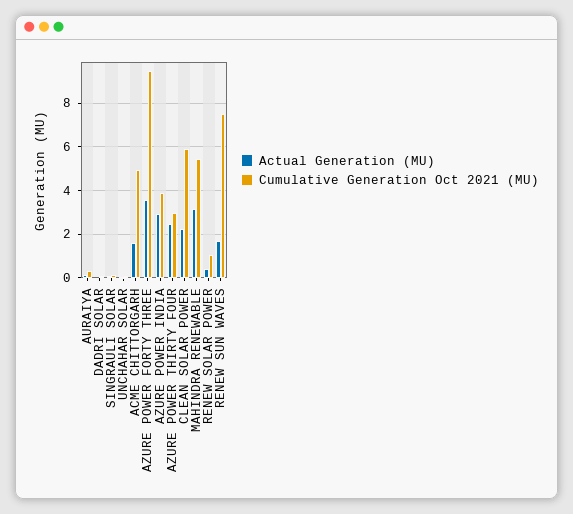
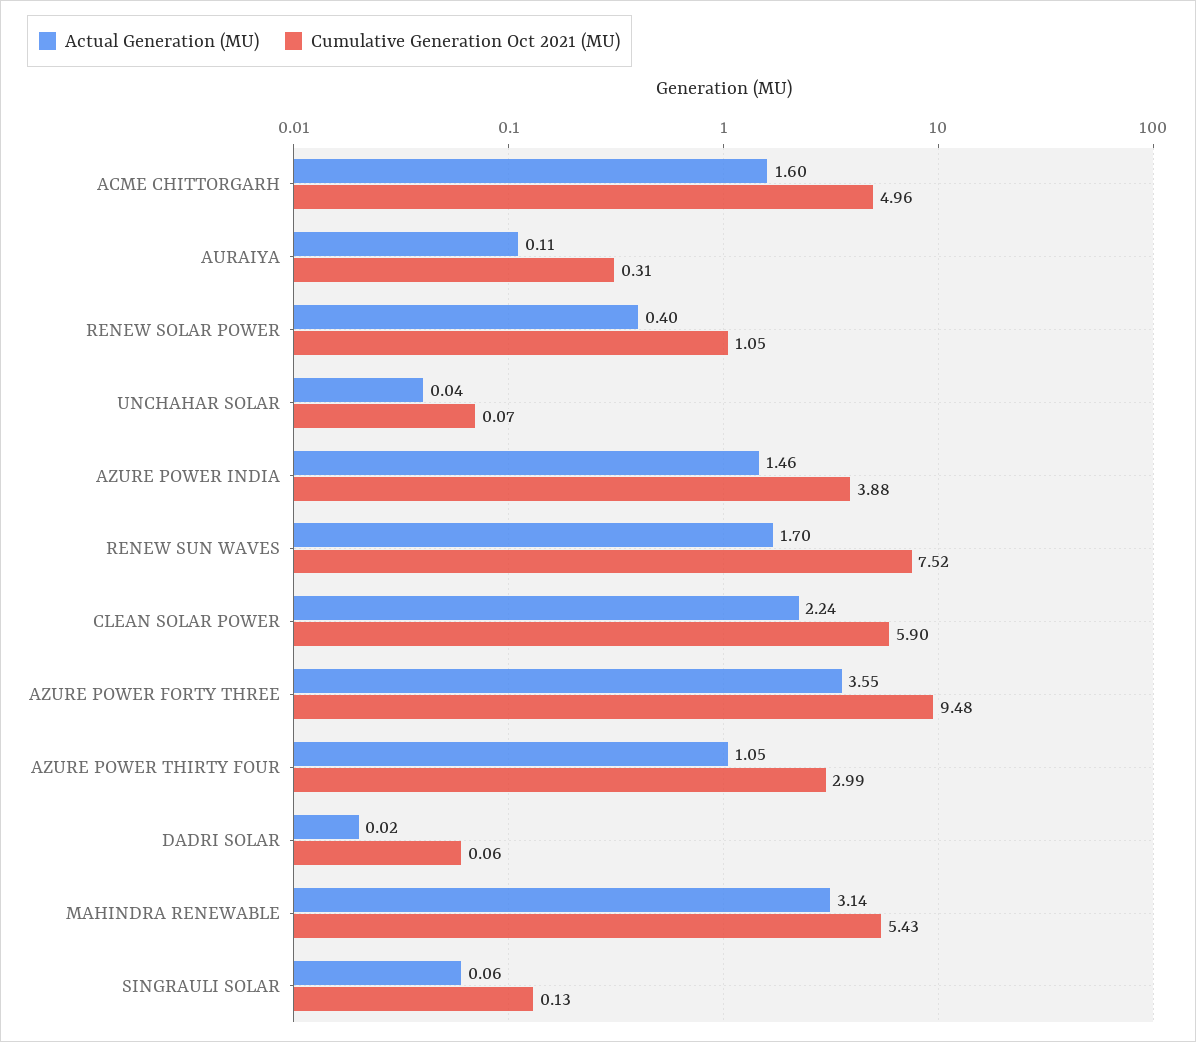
  {
    "Actual Generation (MU)": {
      "AURAIYA": 0.11,
      "DADRI SOLAR": 0.02,
      "SINGRAULI SOLAR": 0.06,
      "UNCHAHAR SOLAR": 0.04,
      "ACME CHITTORGARH": 1.6,
      "AZURE POWER FORTY THREE": 3.55,
-     "AZURE POWER INDIA": 3,
+     "AZURE POWER INDIA": 1.46,
-     "AZURE POWER THIRTY FOUR": 2.5,
+     "AZURE POWER THIRTY FOUR": 1.05,
      "CLEAN SOLAR POWER": 2.24,
      "MAHINDRA RENEWABLE": 3.14,
      "RENEW SOLAR POWER": 0.4,
      "RENEW SUN WAVES": 1.7
    },
    "Cumulative Generation Oct 2021 (MU)": {
      "AURAIYA": 0.31,
      "DADRI SOLAR": 0.06,
      "SINGRAULI SOLAR": 0.13,
      "UNCHAHAR SOLAR": 0.07,
      "ACME CHITTORGARH": 4.96,
      "AZURE POWER FORTY THREE": 9.48,
      "AZURE POWER INDIA": 3.88,
      "AZURE POWER THIRTY FOUR": 2.99,
      "CLEAN SOLAR POWER": 5.9,
      "MAHINDRA RENEWABLE": 5.43,
      "RENEW SOLAR POWER": 1.05,
      "RENEW SUN WAVES": 7.52
    }
  }

